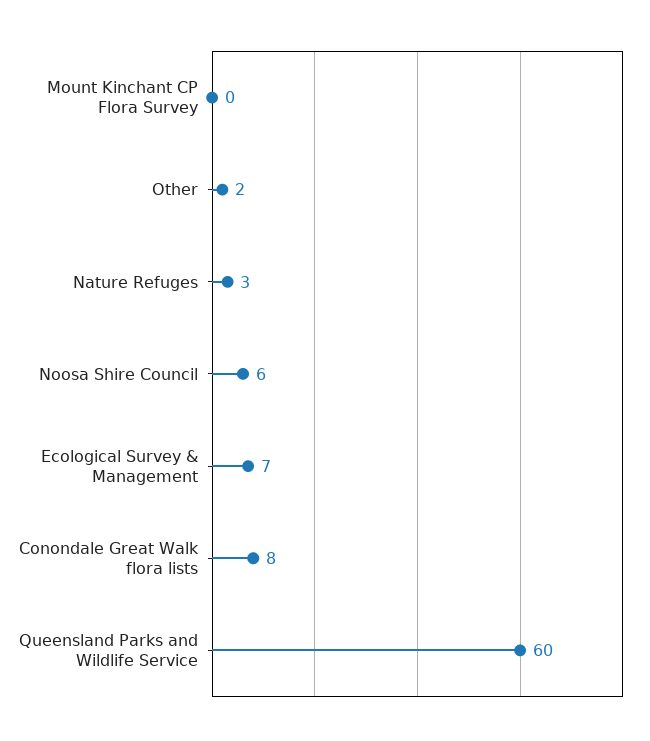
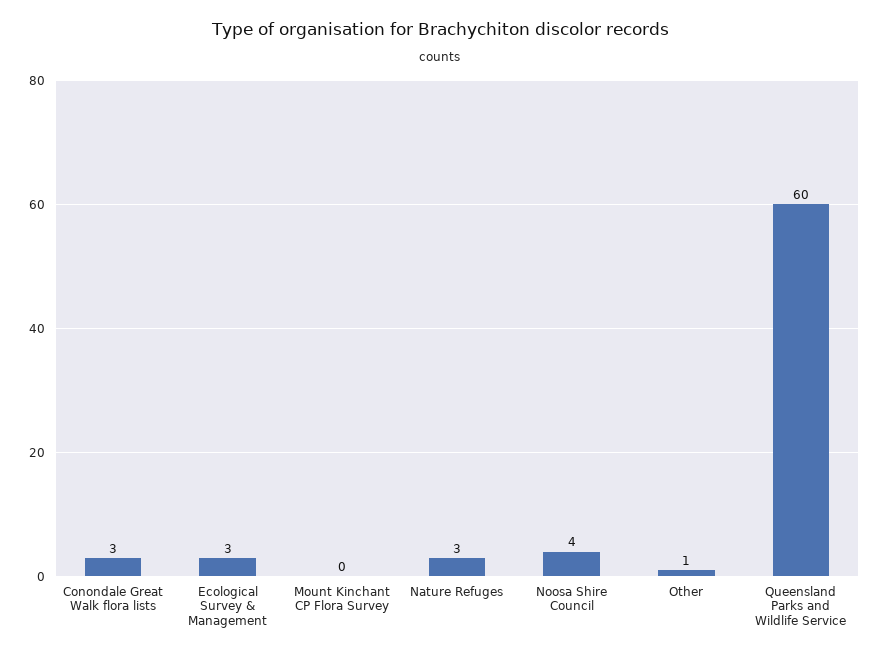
  {
    "Mount Kinchant CP Flora Survey": 0,
-   "Other": 2,
+   "Other": 1,
    "Nature Refuges": 3,
-   "Noosa Shire Council": 6,
+   "Noosa Shire Council": 4,
-   "Ecological Survey & Management": 7,
+   "Ecological Survey & Management": 3,
-   "Conondale Great Walk flora lists": 8,
+   "Conondale Great Walk flora lists": 3,
    "Queensland Parks and Wildlife Service": 60
  }

